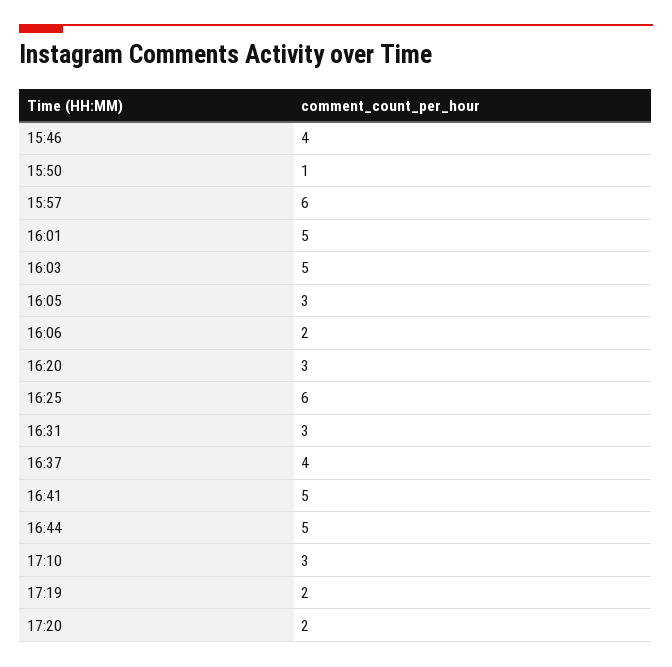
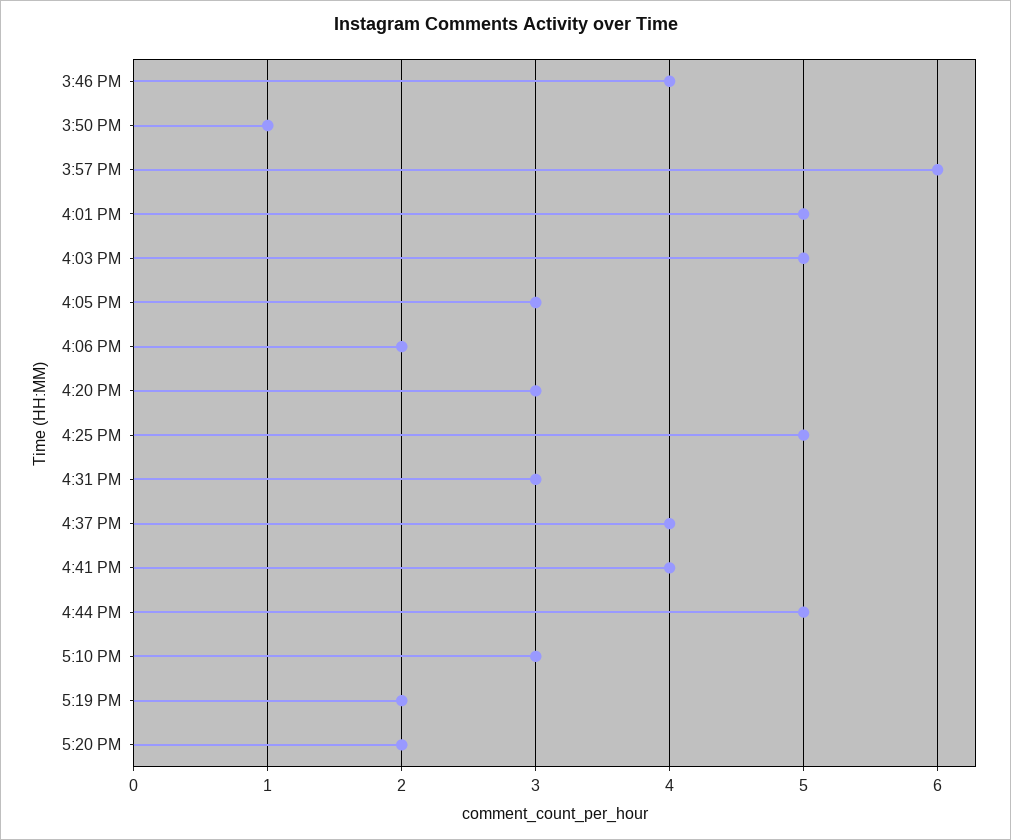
  {
    "15:46": 4,
    "15:50": 1,
    "15:57": 6,
    "16:01": 5,
    "16:03": 5,
    "16:05": 3,
    "16:06": 2,
    "16:20": 3,
-   "16:25": 6,
+   "16:25": 5,
    "16:31": 3,
    "16:37": 4,
-   "16:41": 5,
+   "16:41": 4,
    "16:44": 5,
    "17:10": 3,
    "17:19": 2,
    "17:20": 2
  }

